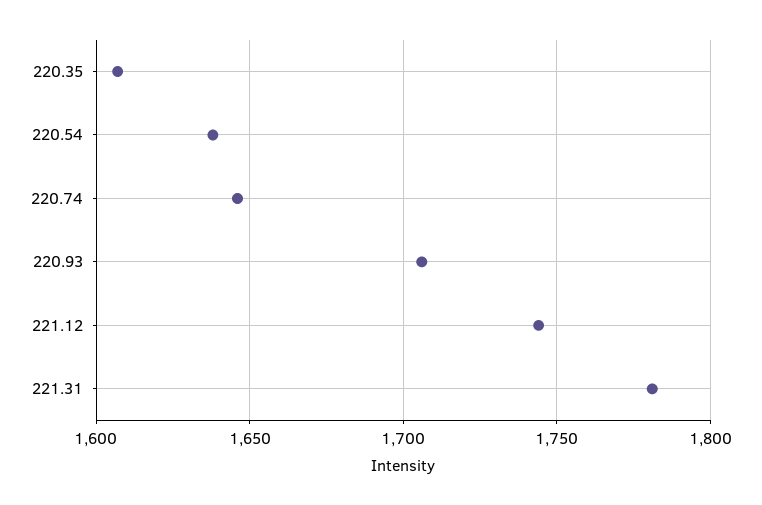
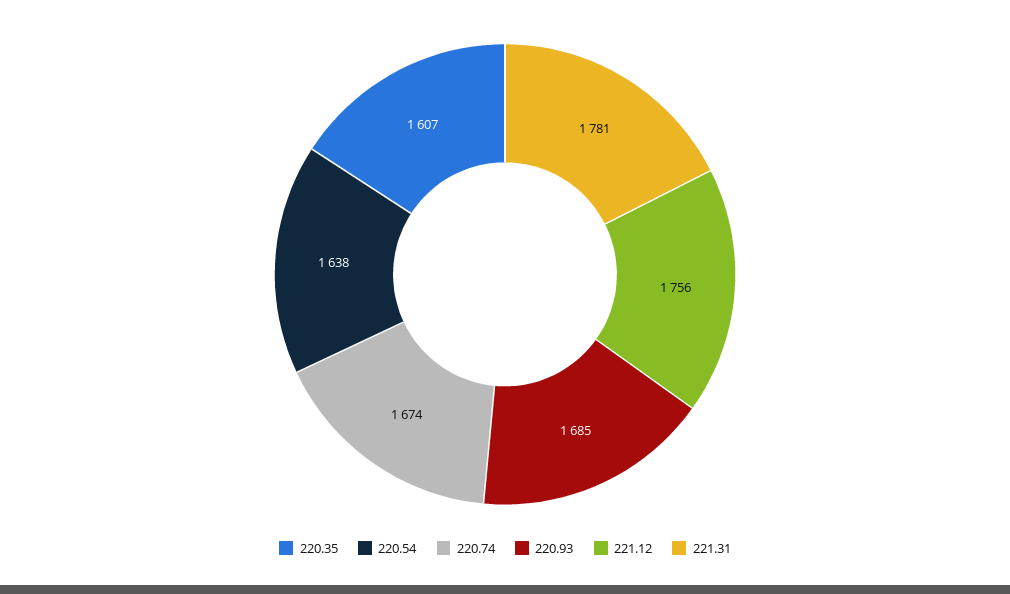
  {
    "220.35": 1607,
    "220.54": 1638,
-   "220.74": 1645,
+   "220.74": 1674,
-   "220.93": 1705,
+   "220.93": 1685,
-   "221.12": 1745,
+   "221.12": 1756,
    "221.31": 1781
  }

